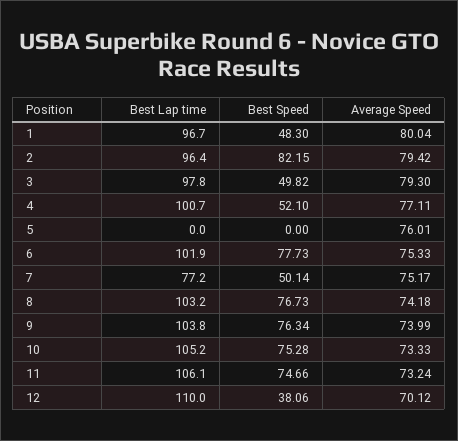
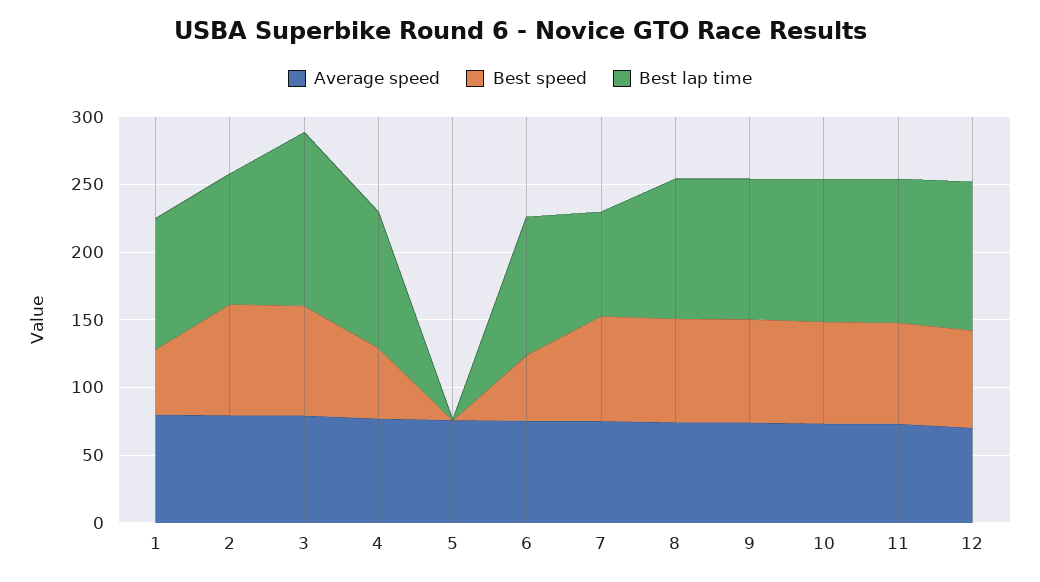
  {
    "Best Lap time": {
      "1": 96.7,
      "2": 96.4,
-     "3": 97.8,
+     "3": 130,
      "4": 100.7,
      "5": 0,
      "6": 101.9,
      "7": 77.2,
      "8": 103.2,
      "9": 103.8,
      "10": 105.2,
      "11": 106.1,
      "12": 110
    },
    "Best Speed": {
      "1": 48.3,
      "2": 82.15,
-     "3": 49.82,
+     "3": 80,
      "4": 52.1,
      "5": 0,
-     "6": 77.73,
+     "6": 50,
-     "7": 50.14,
+     "7": 80,
      "8": 76.73,
      "9": 76.34,
      "10": 75.28,
      "11": 74.66,
-     "12": 38.06
+     "12": 70
    },
    "Average Speed": {
      "1": 80.04,
      "2": 79.42,
      "3": 79.3,
      "4": 77.11,
      "5": 76.01,
      "6": 75.33,
      "7": 75.17,
      "8": 74.18,
      "9": 73.99,
      "10": 73.33,
      "11": 73.24,
      "12": 70.12
    }
  }

